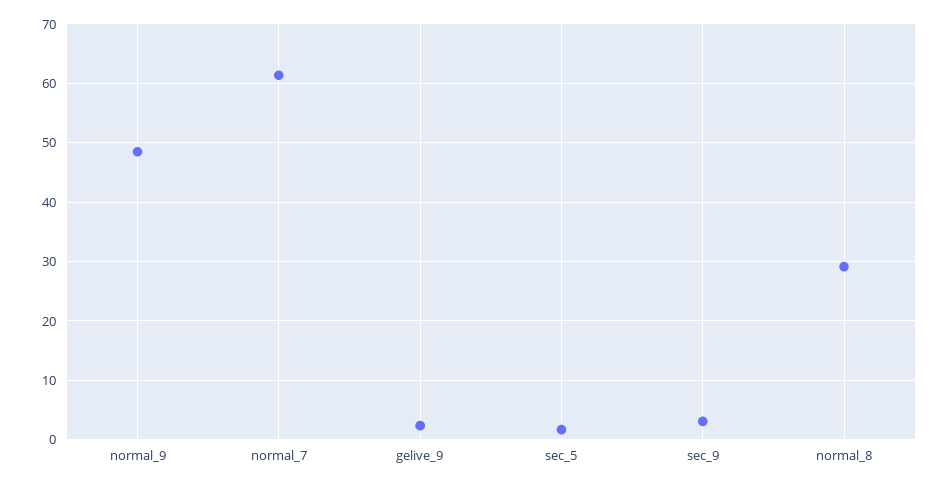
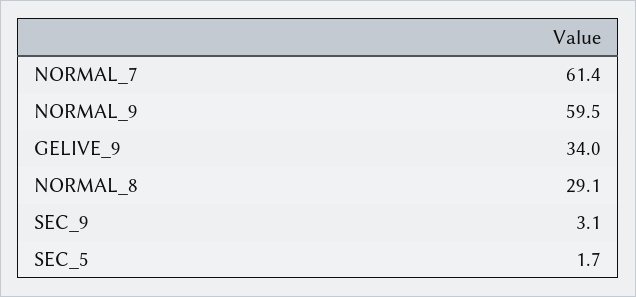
  {
-   "normal_9": 48,
+   "normal_9": 59.5,
    "normal_7": 61.4,
-   "gelive_9": 2,
+   "gelive_9": 34,
    "sec_5": 1.7,
    "sec_9": 3.1,
    "normal_8": 29.1
  }

